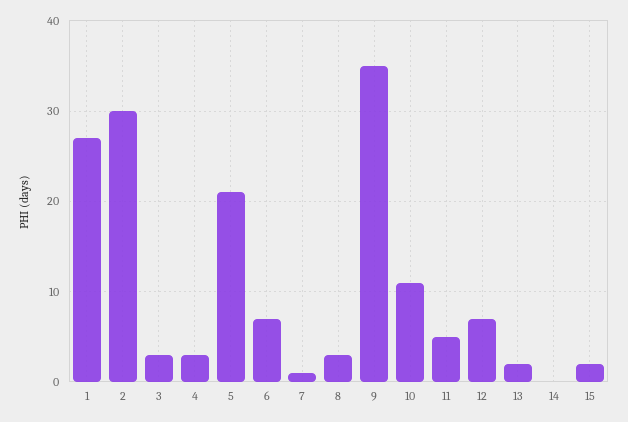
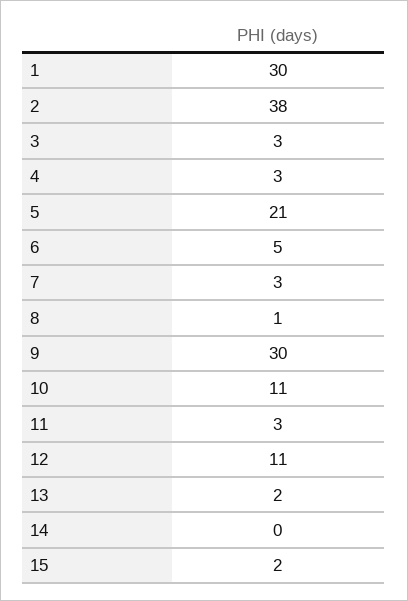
  {
-   "1": 27,
+   "1": 30,
-   "2": 30,
+   "2": 38,
    "3": 3,
    "4": 3,
    "5": 21,
-   "6": 7,
+   "6": 5,
-   "7": 1,
+   "7": 3,
-   "8": 3,
+   "8": 1,
-   "9": 35,
+   "9": 30,
    "10": 11,
-   "11": 5,
+   "11": 3,
-   "12": 7,
+   "12": 11,
    "13": 2,
    "14": 0,
    "15": 2
  }

